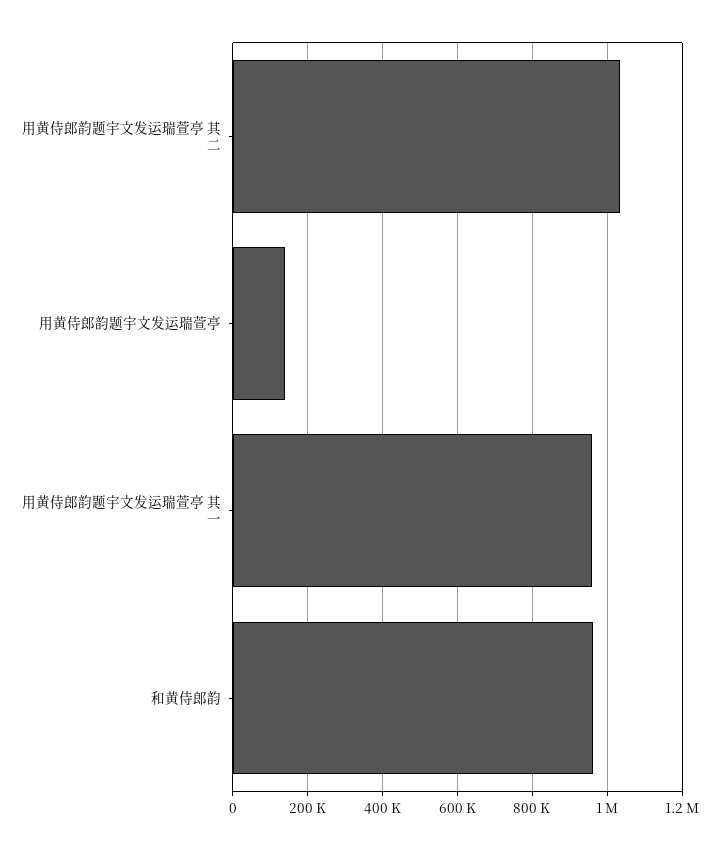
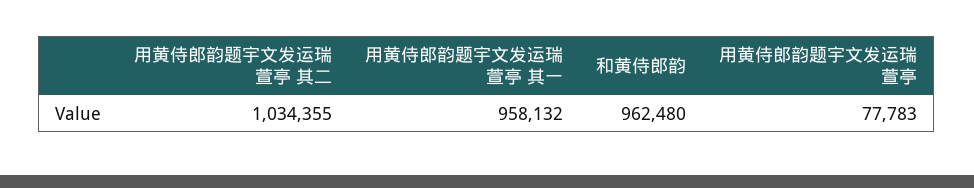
  {
    "用黄侍郎韵题宇文发运瑞萱亭 其二": 1034355,
-   "用黄侍郎韵题宇文发运瑞萱亭": 140000,
+   "用黄侍郎韵题宇文发运瑞萱亭": 77783,
    "用黄侍郎韵题宇文发运瑞萱亭 其一": 958132,
    "和黄侍郎韵": 962480
  }

